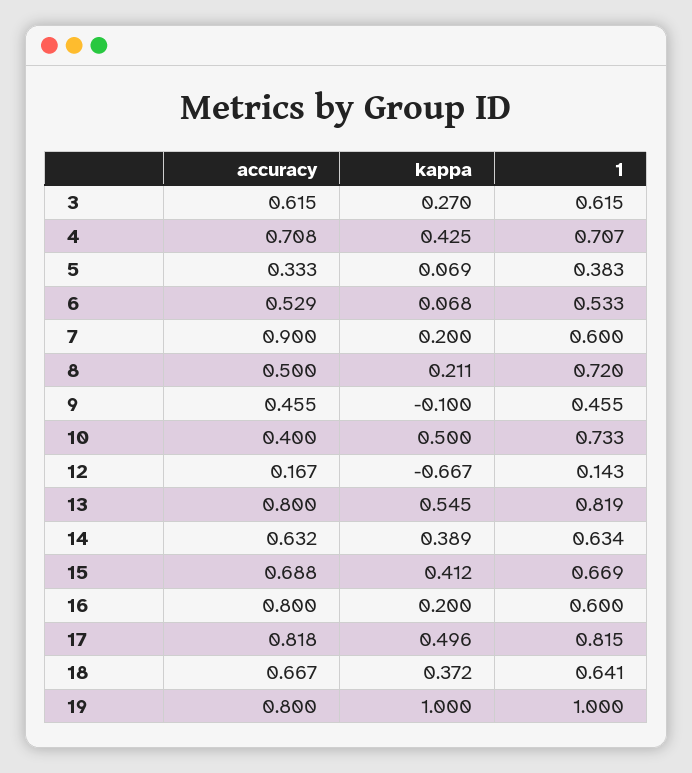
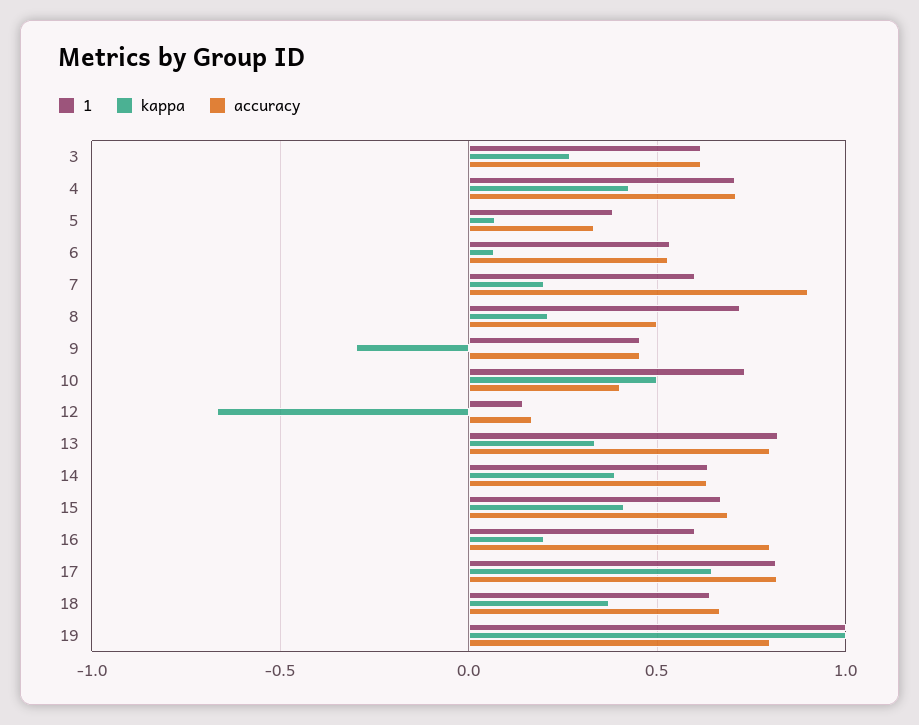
  {
    "accuracy": {
      "3": 0.615,
      "4": 0.708,
      "5": 0.333,
      "6": 0.529,
      "7": 0.9,
      "8": 0.5,
      "9": 0.455,
      "10": 0.4,
      "12": 0.167,
      "13": 0.8,
      "14": 0.632,
      "15": 0.688,
      "16": 0.8,
      "17": 0.818,
      "18": 0.667,
      "19": 0.8
    },
    "kappa": {
      "3": 0.27,
      "4": 0.425,
      "5": 0.069,
      "6": 0.068,
      "7": 0.2,
      "8": 0.211,
-     "9": -0.1,
+     "9": -0.3,
      "10": 0.5,
      "12": -0.667,
-     "13": 0.545,
+     "13": 0.35,
      "14": 0.389,
      "15": 0.412,
      "16": 0.2,
-     "17": 0.496,
+     "17": 0.65,
      "18": 0.372,
      "19": 1
    },
    "1": {
      "3": 0.615,
      "4": 0.707,
      "5": 0.383,
      "6": 0.533,
      "7": 0.6,
      "8": 0.72,
      "9": 0.455,
      "10": 0.733,
      "12": 0.143,
      "13": 0.819,
      "14": 0.634,
      "15": 0.669,
      "16": 0.6,
      "17": 0.815,
      "18": 0.641,
      "19": 1
    }
  }

